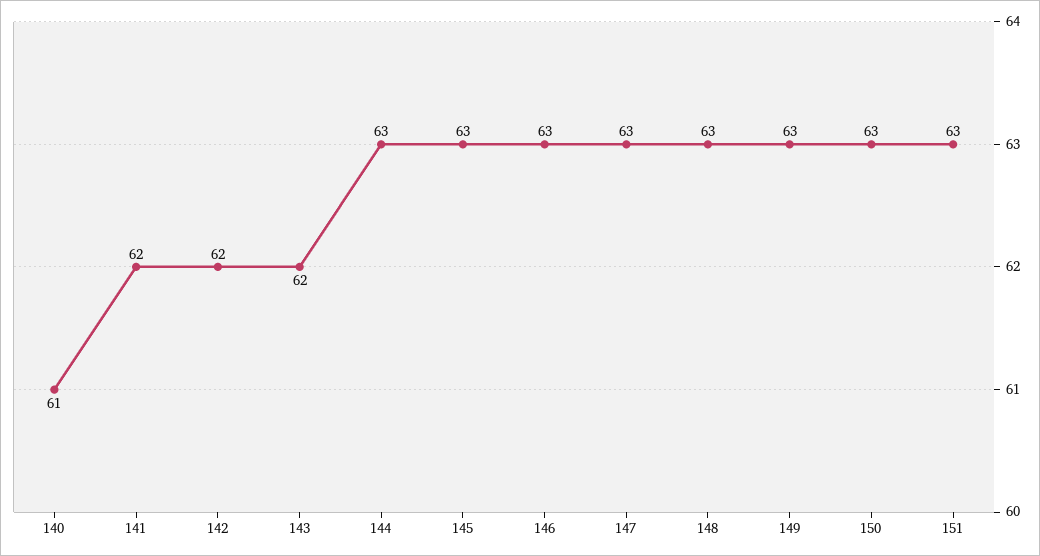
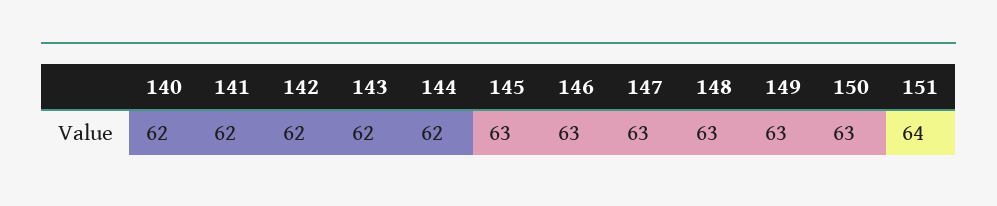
  {
-   "140": 61,
+   "140": 62,
    "141": 62,
    "142": 62,
    "143": 62,
-   "144": 63,
+   "144": 62,
    "145": 63,
    "146": 63,
    "147": 63,
    "148": 63,
    "149": 63,
    "150": 63,
-   "151": 63
+   "151": 64
  }

